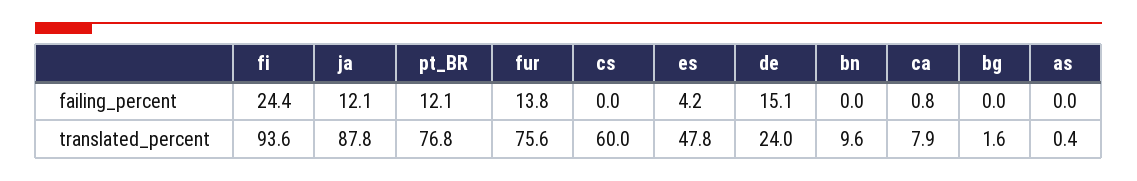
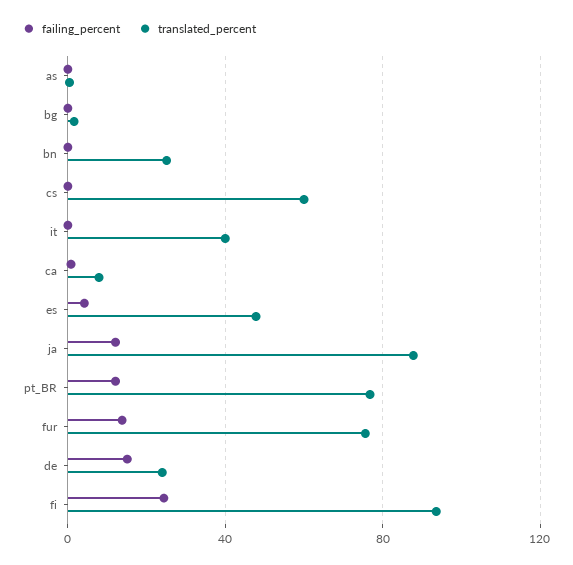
  {
    "failing_percent": {
      "fi": 24.4,
      "ja": 12.1,
      "pt_BR": 12.1,
      "fur": 13.8,
      "cs": 0,
      "es": 4.2,
      "de": 15.1,
      "bn": 0,
      "ca": 0.8,
      "bg": 0,
-     "as": 0
+     "as": 0,
+     "it": 0
    },
    "translated_percent": {
      "fi": 93.6,
      "ja": 87.8,
      "pt_BR": 76.8,
      "fur": 75.6,
      "cs": 60,
      "es": 47.8,
      "de": 24,
-     "bn": 9.6,
+     "bn": 25,
      "ca": 7.9,
      "bg": 1.6,
-     "as": 0.4
+     "as": 0.4,
+     "it": 40
    }
  }

